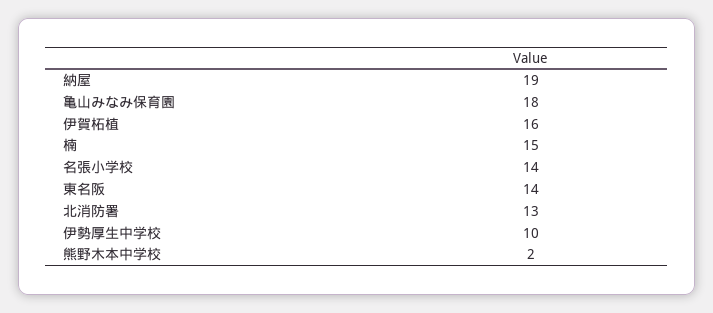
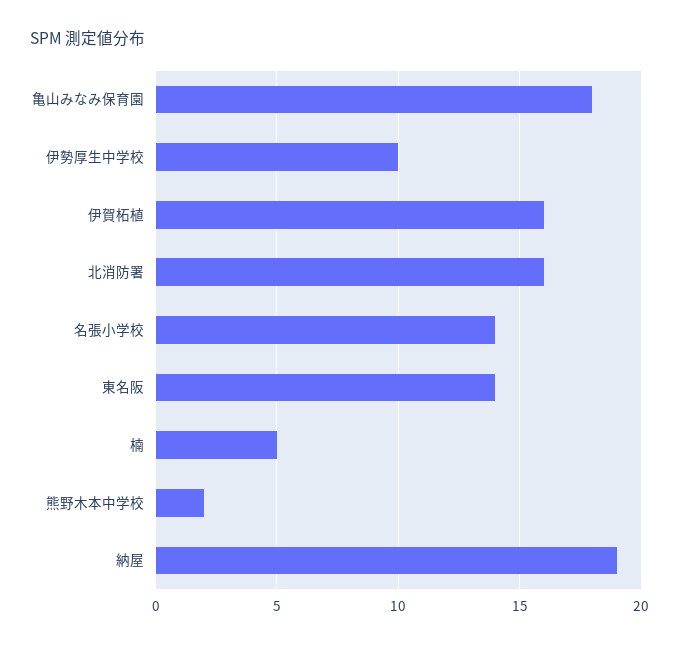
  {
    "納屋": 19,
    "亀山みなみ保育園": 18,
    "伊賀柘植": 16,
-   "楠": 15,
+   "楠": 5,
    "名張小学校": 14,
    "東名阪": 14,
-   "北消防署": 13,
+   "北消防署": 16,
    "伊勢厚生中学校": 10,
    "熊野木本中学校": 2
  }

